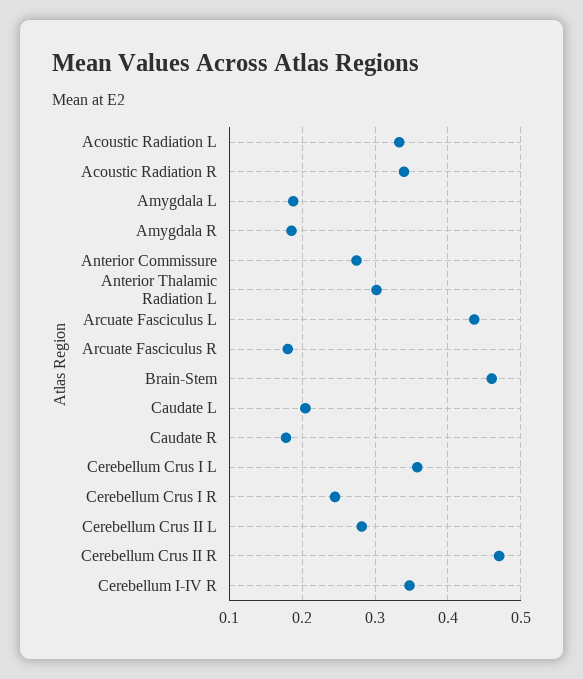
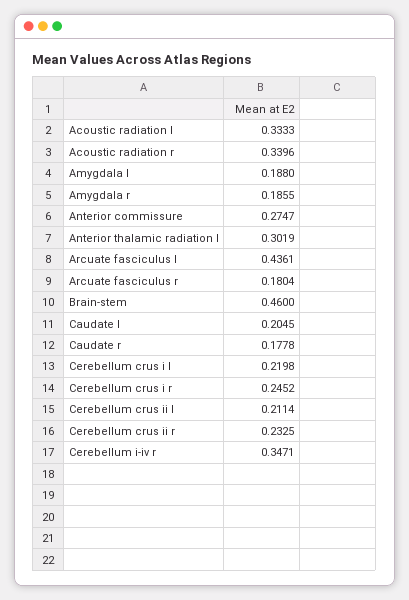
  {
    "Acoustic Radiation L": 0.3333,
    "Acoustic Radiation R": 0.3396,
    "Amygdala L": 0.188,
    "Amygdala R": 0.1855,
    "Anterior Commissure": 0.2747,
    "Anterior Thalamic Radiation L": 0.3019,
    "Arcuate Fasciculus L": 0.4361,
    "Arcuate Fasciculus R": 0.1804,
    "Brain-Stem": 0.46,
    "Caudate L": 0.2045,
    "Caudate R": 0.1778,
-   "Cerebellum Crus I L": 0.36,
+   "Cerebellum Crus I L": 0.2198,
    "Cerebellum Crus I R": 0.2452,
-   "Cerebellum Crus II L": 0.28,
+   "Cerebellum Crus II L": 0.2114,
-   "Cerebellum Crus II R": 0.47,
+   "Cerebellum Crus II R": 0.2325,
    "Cerebellum I-IV R": 0.3471
  }

